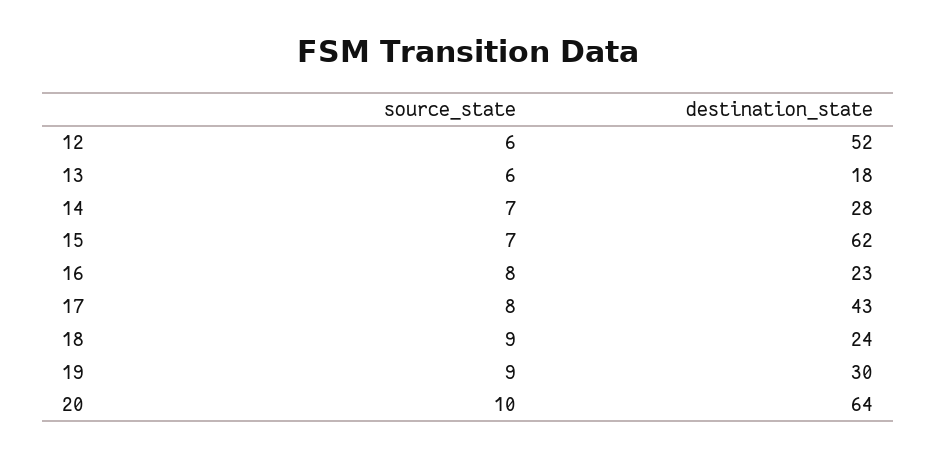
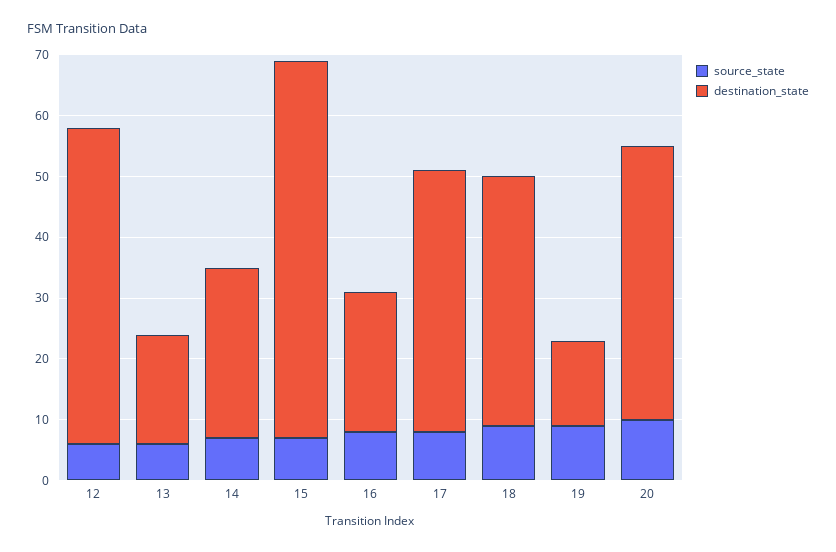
  {
    "source_state": {
      "12": 6,
      "13": 6,
      "14": 7,
      "15": 7,
      "16": 8,
      "17": 8,
      "18": 9,
      "19": 9,
      "20": 10
    },
    "destination_state": {
      "12": 52,
      "13": 18,
      "14": 28,
      "15": 62,
      "16": 23,
      "17": 43,
-     "18": 24,
+     "18": 40,
-     "19": 30,
+     "19": 15,
-     "20": 64
+     "20": 45
    }
  }

